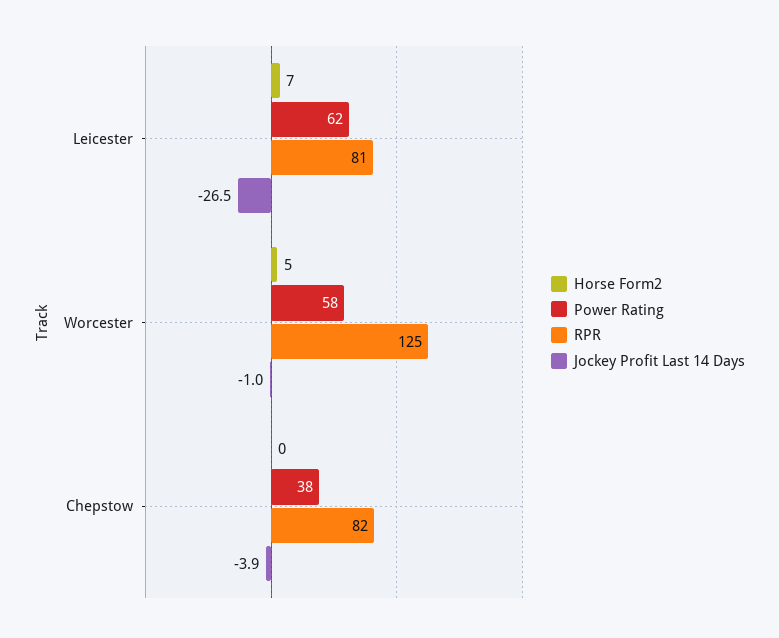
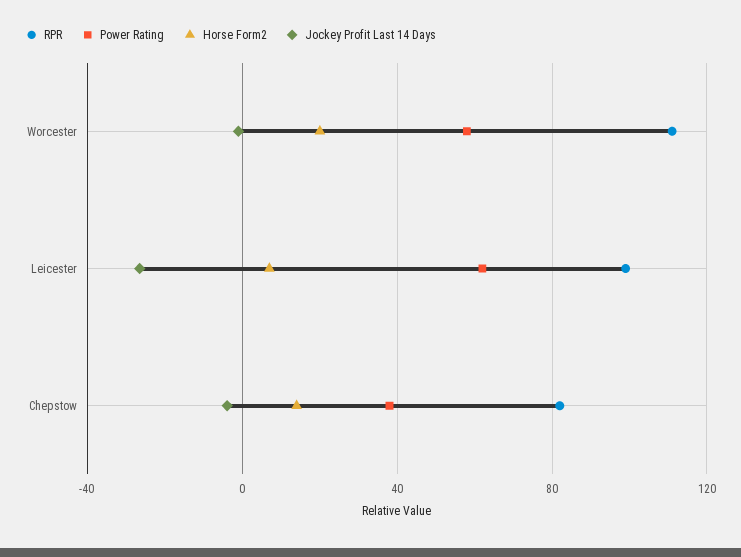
  {
    "Horse Form2": {
      "Leicester": 7,
-     "Worcester": 5,
+     "Worcester": 20,
-     "Chepstow": 0
+     "Chepstow": 15
    },
    "Power Rating": {
      "Leicester": 62,
      "Worcester": 58,
      "Chepstow": 38
    },
    "RPR": {
-     "Leicester": 81,
+     "Leicester": 100,
-     "Worcester": 125,
+     "Worcester": 110,
      "Chepstow": 82
    },
    "Jockey Profit Last 14 Days": {
      "Leicester": -26.5,
      "Worcester": -1,
      "Chepstow": -3.9
    }
  }

